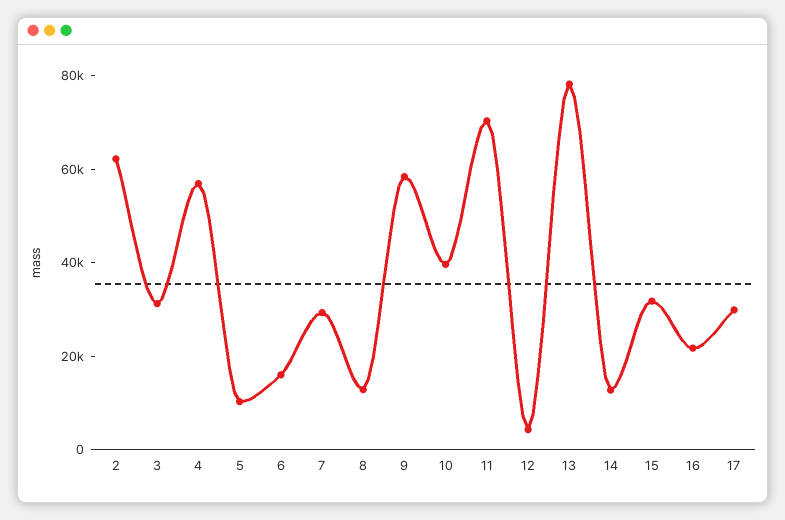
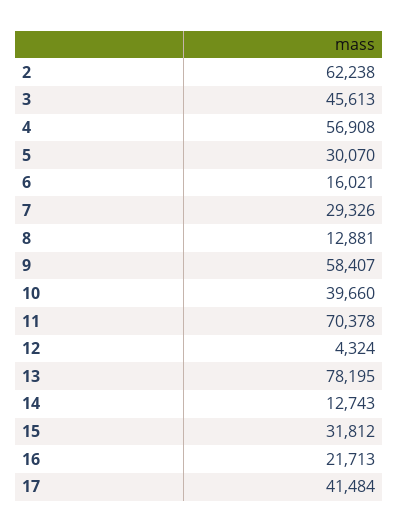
  {
    "2": 62238,
-   "3": 30000,
+   "3": 45613,
    "4": 56908,
-   "5": 10000,
+   "5": 30070,
    "6": 16021,
    "7": 29326,
    "8": 12881,
    "9": 58407,
    "10": 39660,
    "11": 70378,
    "12": 4324,
    "13": 78195,
    "14": 12743,
    "15": 31812,
    "16": 21713,
-   "17": 30000
+   "17": 41484
  }

